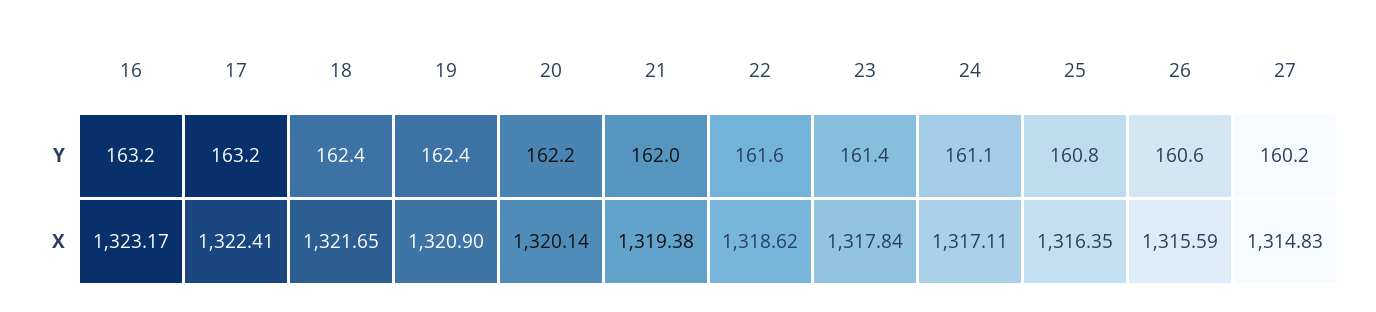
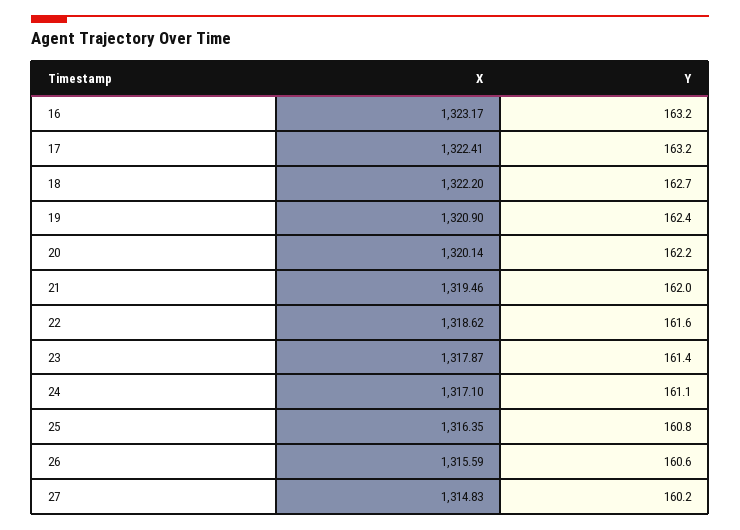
  {
    "16": {
      "Y": 163.2,
      "X": 1323.17
    },
    "17": {
      "Y": 163.2,
      "X": 1322.41
    },
    "18": {
-     "Y": 162.4,
+     "Y": 162.7,
-     "X": 1321.65
+     "X": 1322.2
    },
    "19": {
      "Y": 162.4,
      "X": 1320.9
    },
    "20": {
      "Y": 162.2,
      "X": 1320.14
    },
    "21": {
      "Y": 162,
-     "X": 1319.38
+     "X": 1319.46
    },
    "22": {
      "Y": 161.6,
      "X": 1318.62
    },
    "23": {
      "Y": 161.4,
-     "X": 1317.84
+     "X": 1317.87
    },
    "24": {
      "Y": 161.1,
-     "X": 1317.11
+     "X": 1317.1
    },
    "25": {
      "Y": 160.8,
      "X": 1316.35
    },
    "26": {
      "Y": 160.6,
      "X": 1315.59
    },
    "27": {
      "Y": 160.2,
      "X": 1314.83
    }
  }

